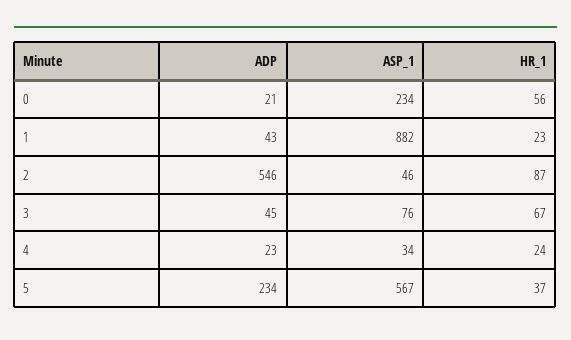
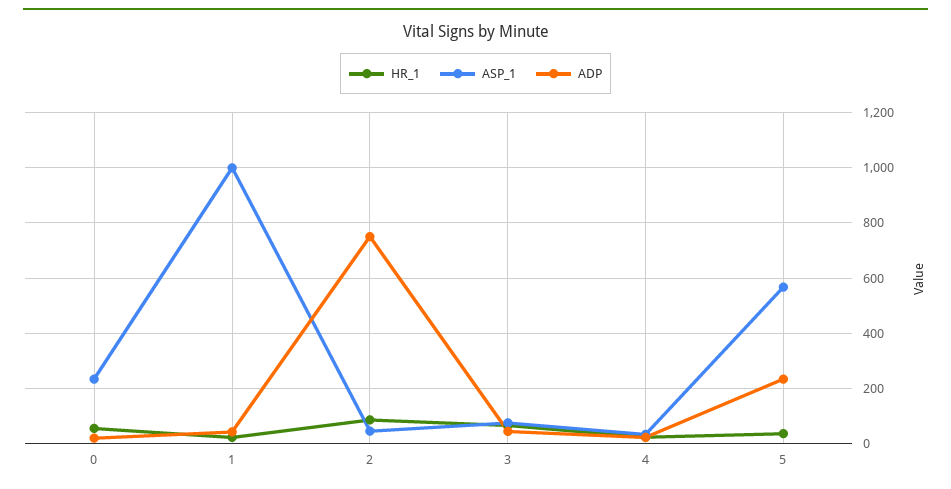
  {
    "ADP": {
      "0": 21,
      "1": 43,
-     "2": 546,
+     "2": 750,
      "3": 45,
      "4": 23,
      "5": 234
    },
    "ASP_1": {
      "0": 234,
-     "1": 882,
+     "1": 1000,
      "2": 46,
      "3": 76,
      "4": 34,
      "5": 567
    },
    "HR_1": {
      "0": 56,
      "1": 23,
      "2": 87,
      "3": 67,
      "4": 24,
      "5": 37
    }
  }

